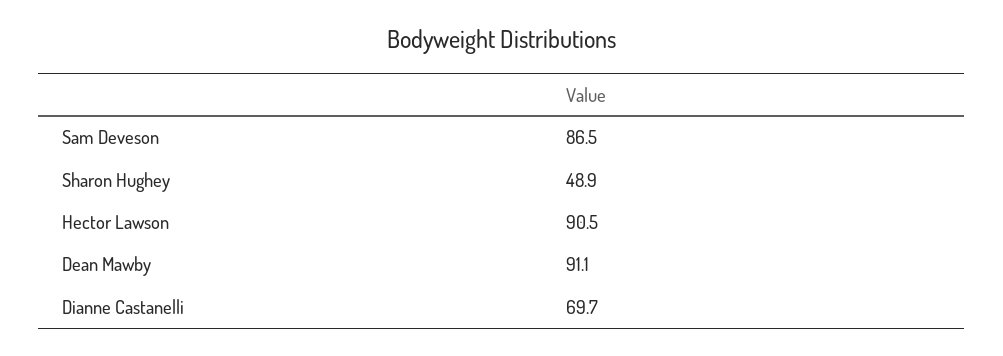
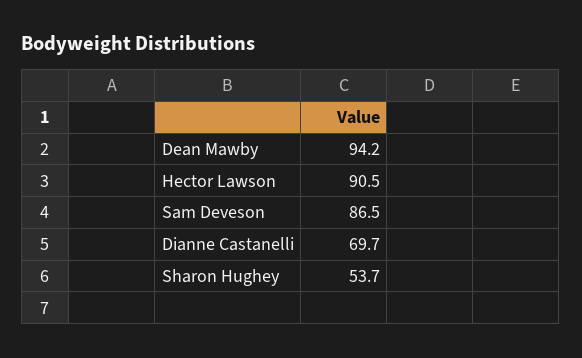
  {
    "Sam Deveson": 86.5,
-   "Sharon Hughey": 48.9,
+   "Sharon Hughey": 53.7,
    "Hector Lawson": 90.5,
-   "Dean Mawby": 91.1,
+   "Dean Mawby": 94.2,
    "Dianne Castanelli": 69.7
  }

